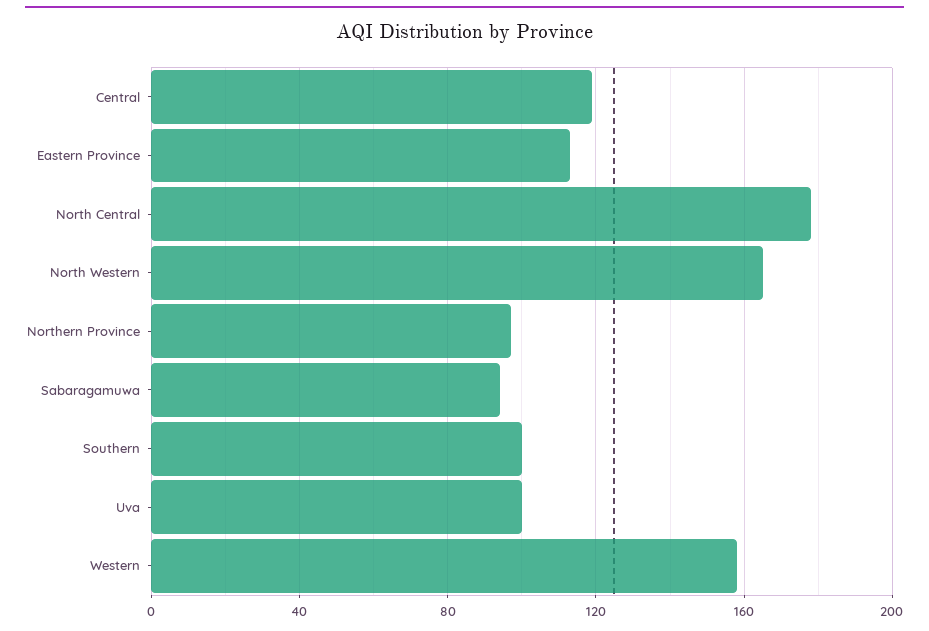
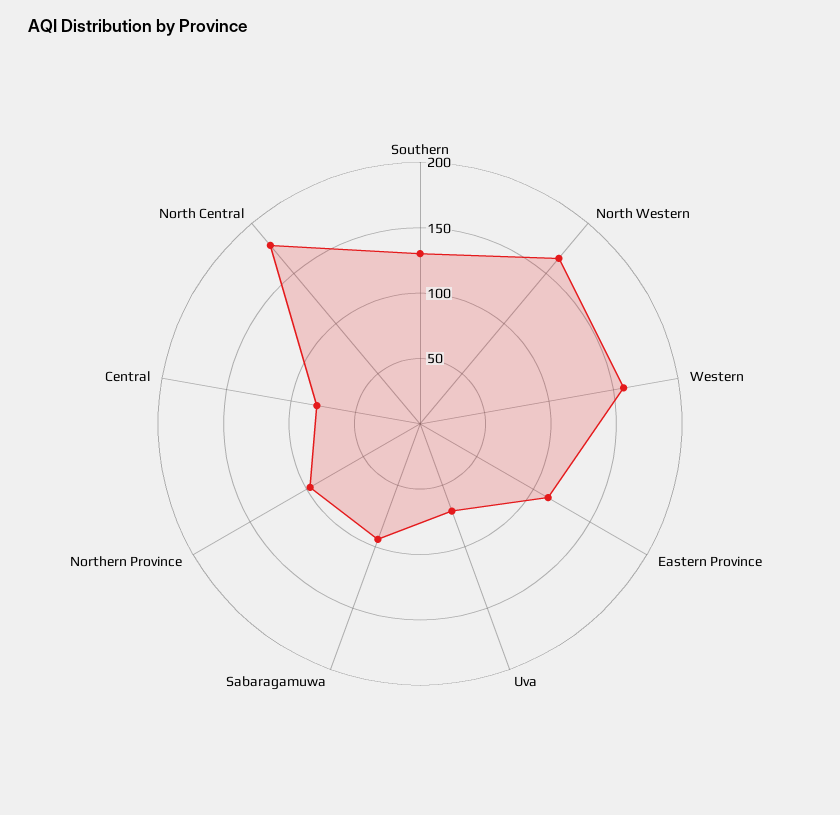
  {
-   "Central": 120,
+   "Central": 80,
    "Eastern Province": 115,
    "North Central": 180,
    "North Western": 165,
    "Northern Province": 95,
    "Sabaragamuwa": 95,
-   "Southern": 100,
+   "Southern": 130,
-   "Uva": 100,
+   "Uva": 70,
    "Western": 160
  }

